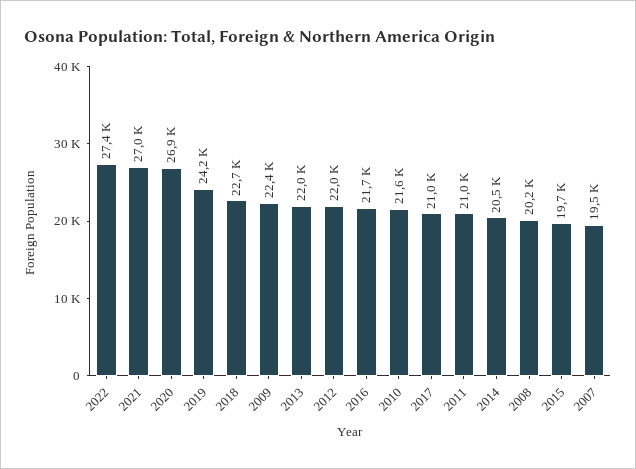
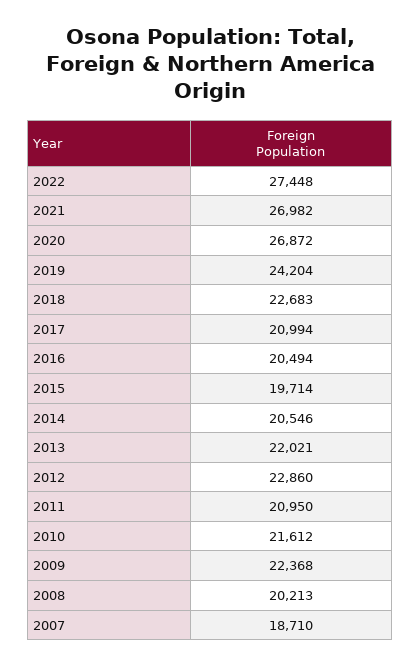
  {
    "2022": 27448,
    "2021": 26982,
    "2020": 26872,
    "2019": 24204,
    "2018": 22683,
    "2009": 22368,
    "2013": 22021,
-   "2012": 22000,
+   "2012": 22860,
-   "2016": 21700,
+   "2016": 20494,
    "2010": 21612,
    "2017": 20994,
    "2011": 20950,
    "2014": 20546,
    "2008": 20213,
    "2015": 19714,
-   "2007": 19500
+   "2007": 18710
  }

